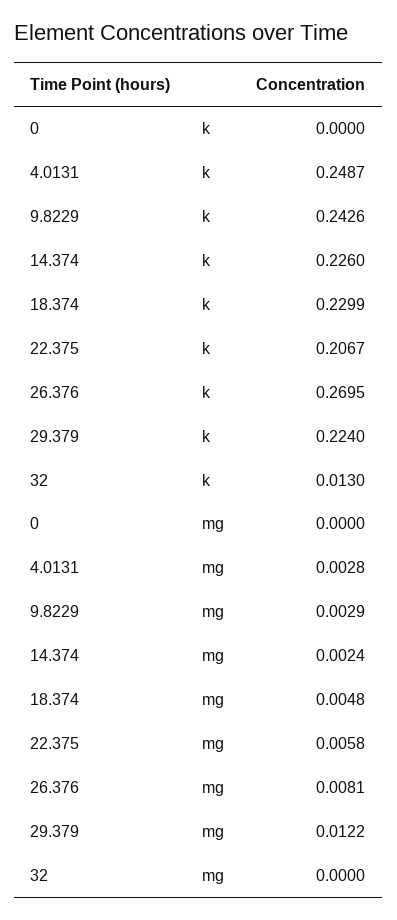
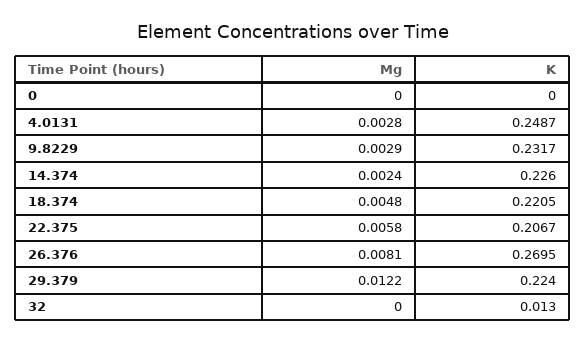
  {
    "0": {
      "k": 0,
      "mg": 0
    },
    "4.0131": {
      "k": 0.2487,
      "mg": 0.0028
    },
    "9.8229": {
-     "k": 0.2426,
+     "k": 0.2317,
      "mg": 0.0029
    },
    "14.374": {
      "k": 0.226,
      "mg": 0.0024
    },
    "18.374": {
-     "k": 0.2299,
+     "k": 0.2205,
      "mg": 0.0048
    },
    "22.375": {
      "k": 0.2067,
      "mg": 0.0058
    },
    "26.376": {
      "k": 0.2695,
      "mg": 0.0081
    },
    "29.379": {
      "k": 0.224,
      "mg": 0.0122
    },
    "32": {
      "k": 0.013,
      "mg": 0
    }
  }

